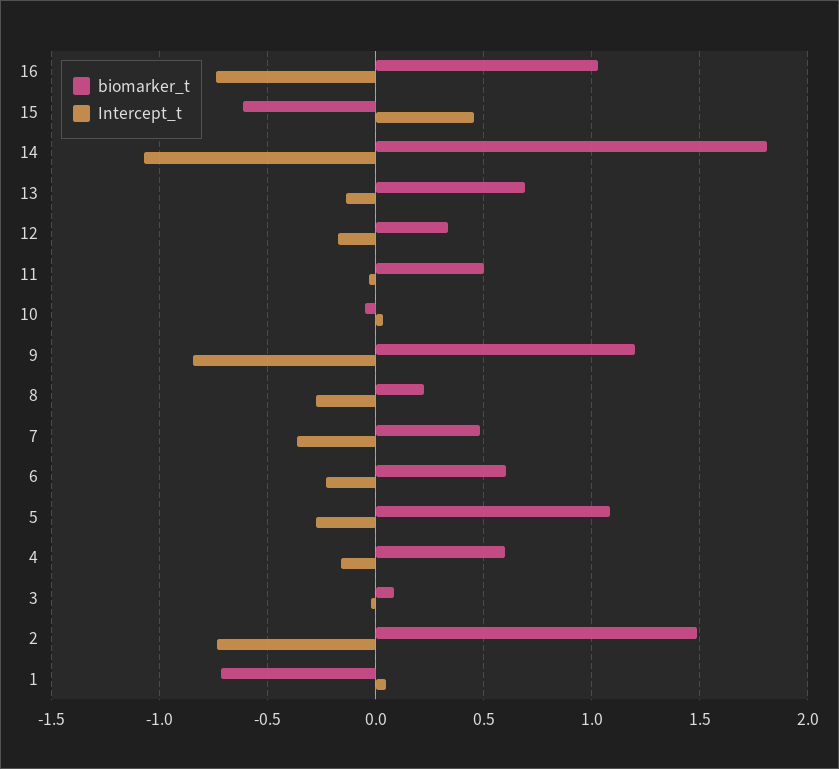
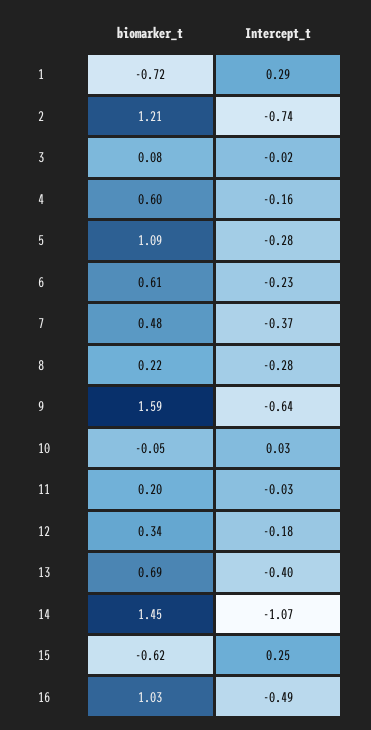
  {
    "biomarker_t": {
      "16": 1.03,
      "15": -0.62,
-     "14": 1.8,
+     "14": 1.45,
      "13": 0.69,
      "12": 0.34,
-     "11": 0.5,
+     "11": 0.2,
      "10": -0.05,
-     "9": 1.2,
+     "9": 1.59,
      "8": 0.22,
      "7": 0.48,
      "6": 0.61,
      "5": 1.09,
      "4": 0.6,
      "3": 0.08,
-     "2": 1.5,
+     "2": 1.21,
      "1": -0.72
    },
    "Intercept_t": {
-     "16": -0.75,
+     "16": -0.49,
-     "15": 0.45,
+     "15": 0.25,
      "14": -1.07,
-     "13": -0.15,
+     "13": -0.4,
      "12": -0.18,
      "11": -0.03,
      "10": 0.03,
-     "9": -0.85,
+     "9": -0.64,
      "8": -0.28,
      "7": -0.37,
      "6": -0.23,
      "5": -0.28,
      "4": -0.16,
      "3": -0.02,
      "2": -0.74,
-     "1": 0.05
+     "1": 0.29
    }
  }

